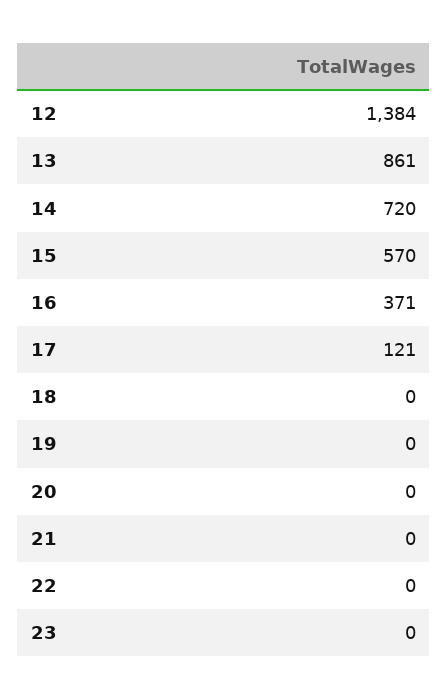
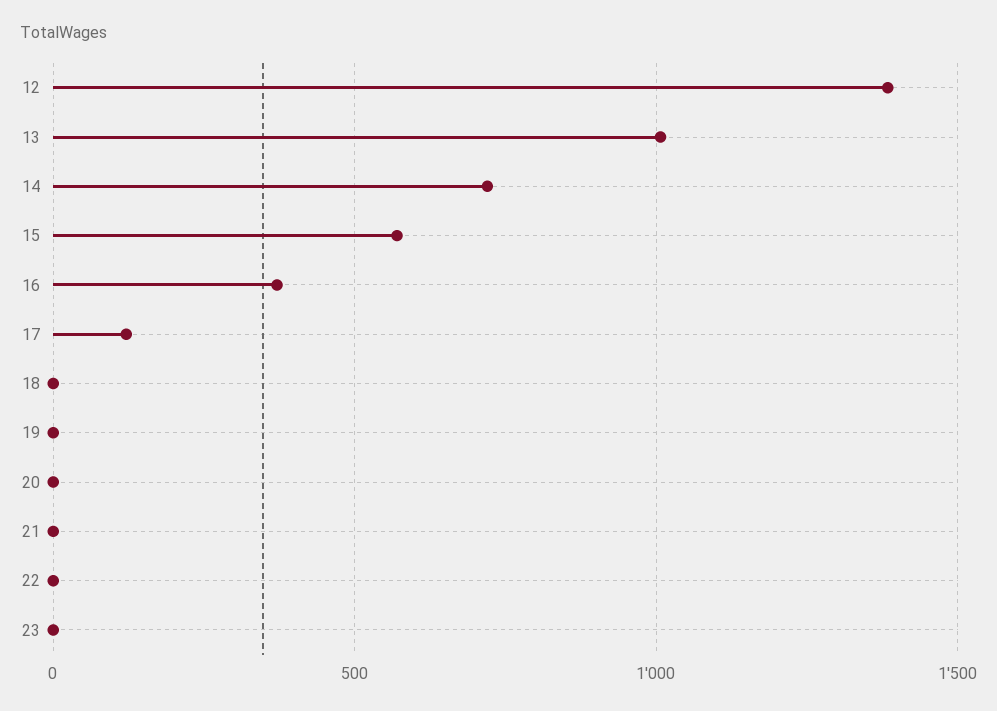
  {
    "12": 1384,
-   "13": 861,
+   "13": 1000,
    "14": 720,
    "15": 570,
    "16": 371,
    "17": 121,
    "18": 0,
    "19": 0,
    "20": 0,
    "21": 0,
    "22": 0,
    "23": 0
  }

